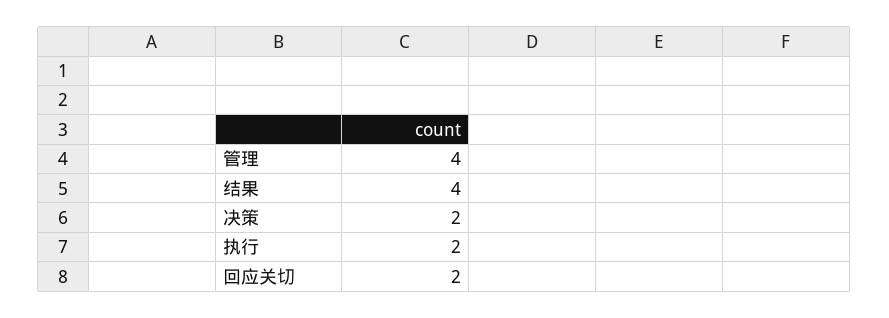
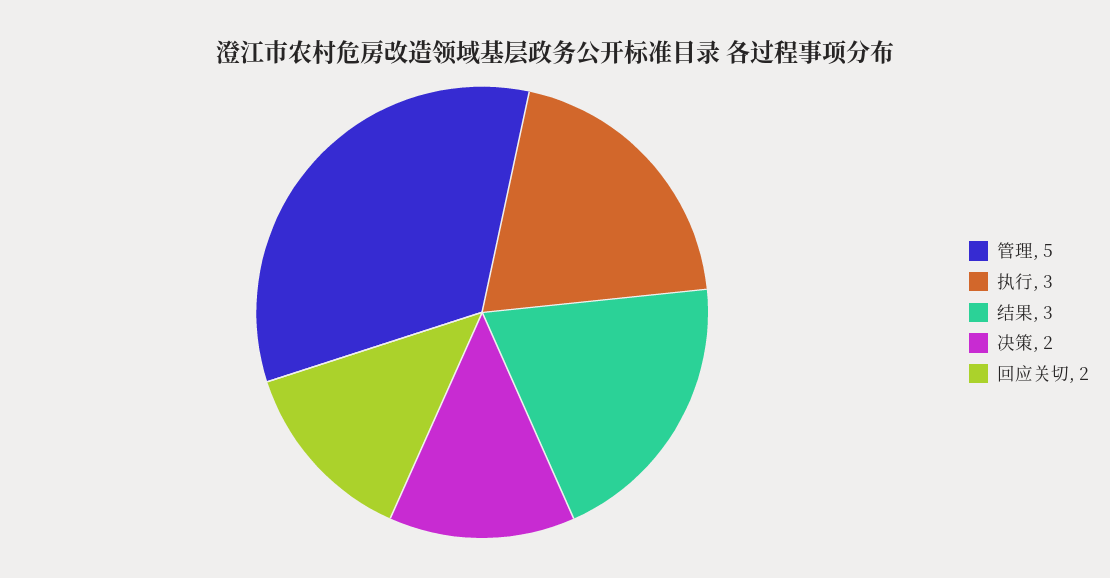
  {
-   "管理": 4,
+   "管理": 5,
-   "结果": 4,
+   "结果": 3,
    "决策": 2,
-   "执行": 2,
+   "执行": 3,
    "回应关切": 2
  }

